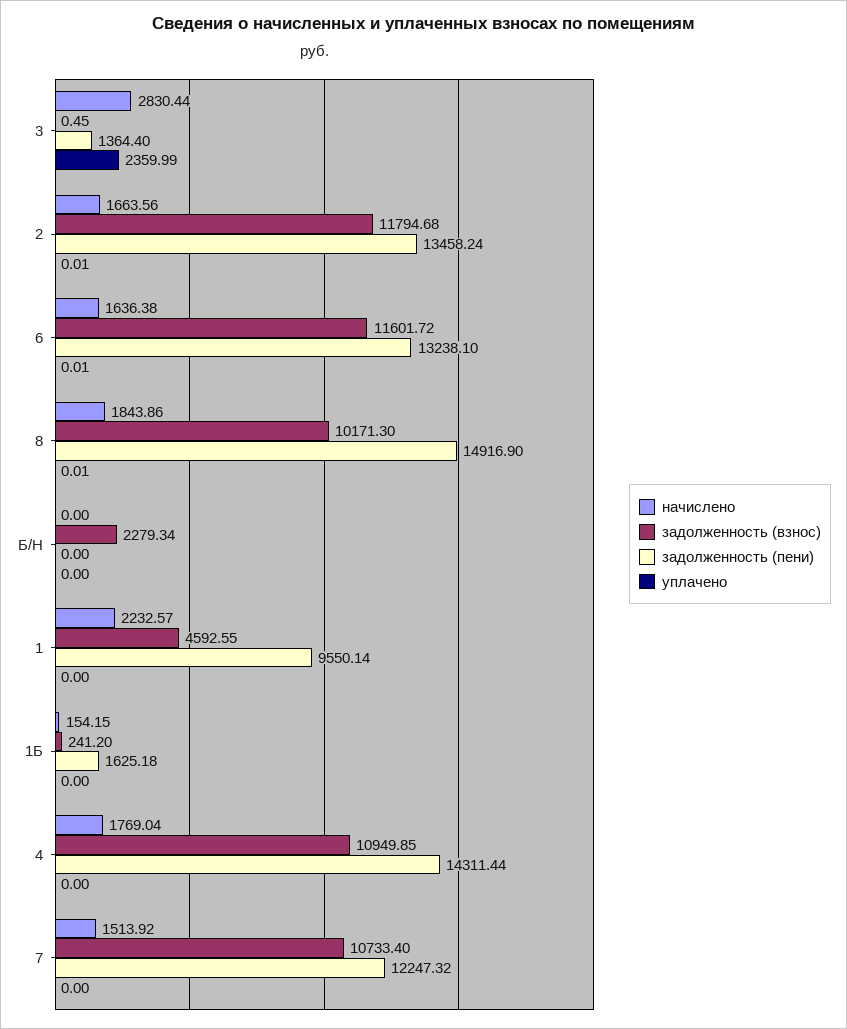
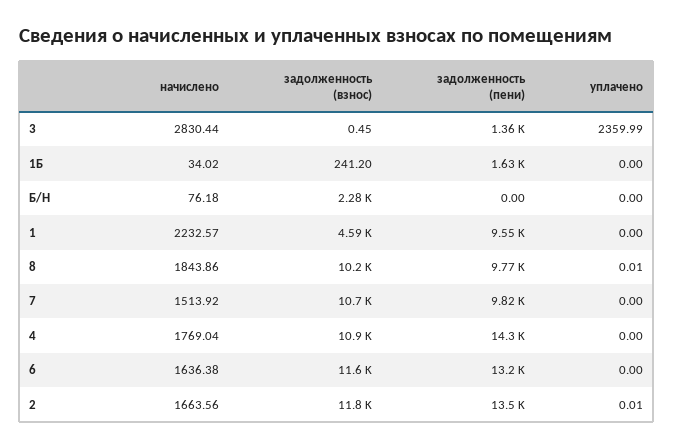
  {
    "начислено": {
      "3": 2830.44,
      "2": 1663.56,
      "6": 1636.38,
      "8": 1843.86,
-     "Б/Н": 0,
+     "Б/Н": 76.18,
      "1": 2232.57,
-     "1Б": 154.15,
+     "1Б": 34.02,
      "4": 1769.04,
      "7": 1513.92
    },
    "задолженность (взнос)": {
      "3": 0.45,
      "2": 11794.68,
      "6": 11601.72,
      "8": 10171.3,
      "Б/Н": 2279.34,
      "1": 4592.55,
      "1Б": 241.2,
      "4": 10949.85,
      "7": 10733.4
    },
    "задолженность (пени)": {
      "3": 1364.4,
      "2": 13458.24,
      "6": 13238.1,
-     "8": 14916.9,
+     "8": 9770,
      "Б/Н": 0,
      "1": 9550.14,
      "1Б": 1625.18,
      "4": 14311.44,
-     "7": 12247.32
+     "7": 9820
    },
    "уплачено": {
      "3": 2359.99,
      "2": 0.01,
-     "6": 0.01,
+     "6": 0,
      "8": 0.01,
      "Б/Н": 0,
      "1": 0,
      "1Б": 0,
      "4": 0,
      "7": 0
    }
  }

